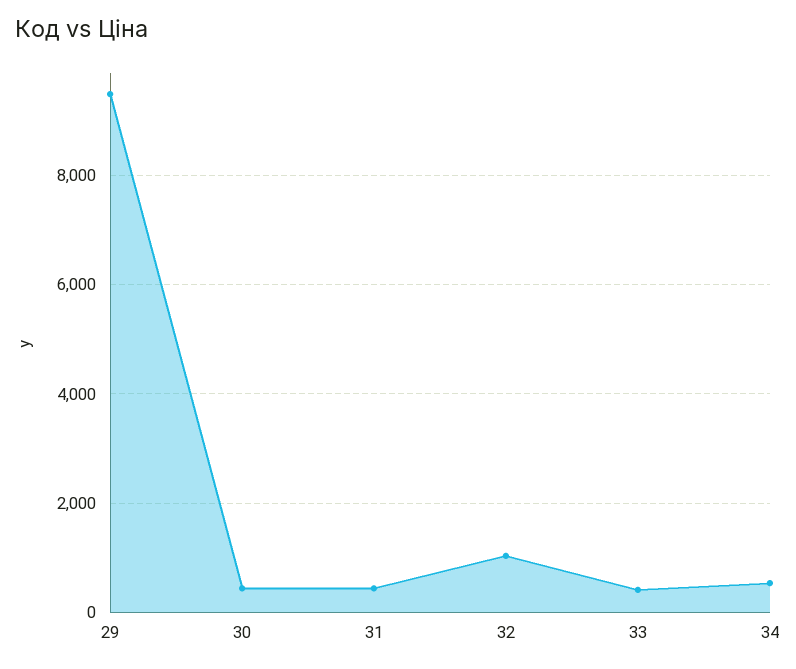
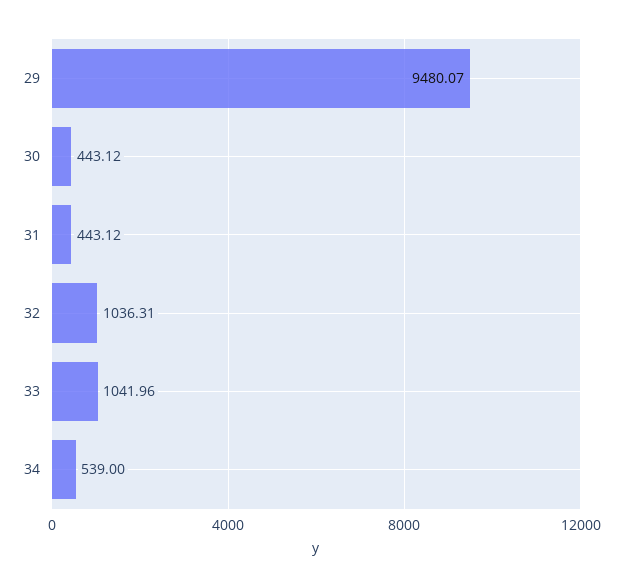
  {
    "29": 9480.07,
    "30": 443.12,
    "31": 443.12,
    "32": 1036.31,
-   "33": 400,
+   "33": 1041.96,
    "34": 539
  }

